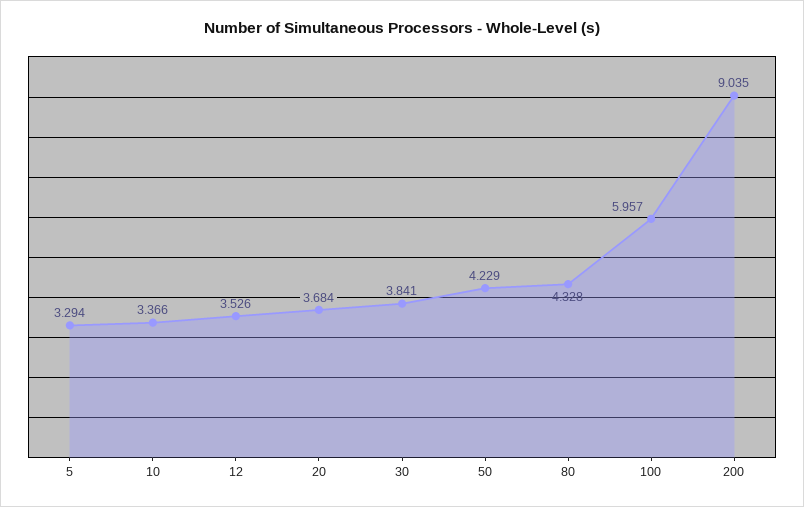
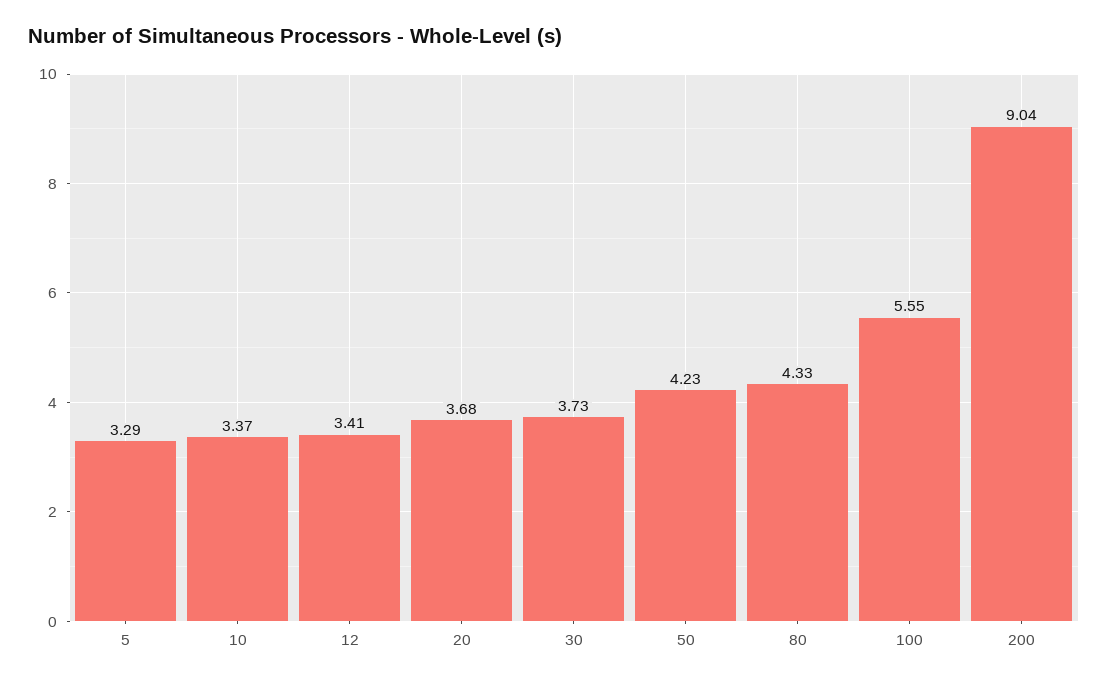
  {
    "5": 3.294,
    "10": 3.366,
-   "12": 3.526,
+   "12": 3.41,
    "20": 3.684,
-   "30": 3.841,
+   "30": 3.73,
    "50": 4.229,
    "80": 4.328,
-   "100": 5.957,
+   "100": 5.55,
    "200": 9.035
  }

